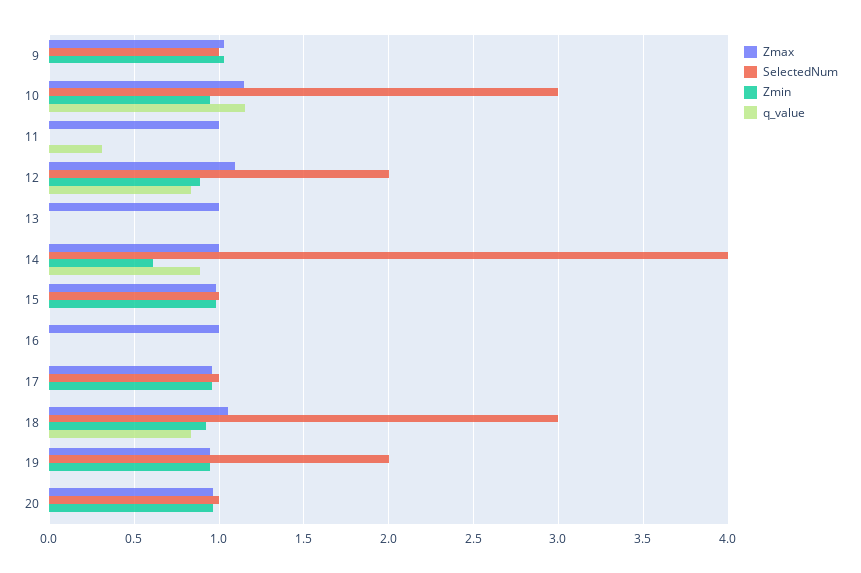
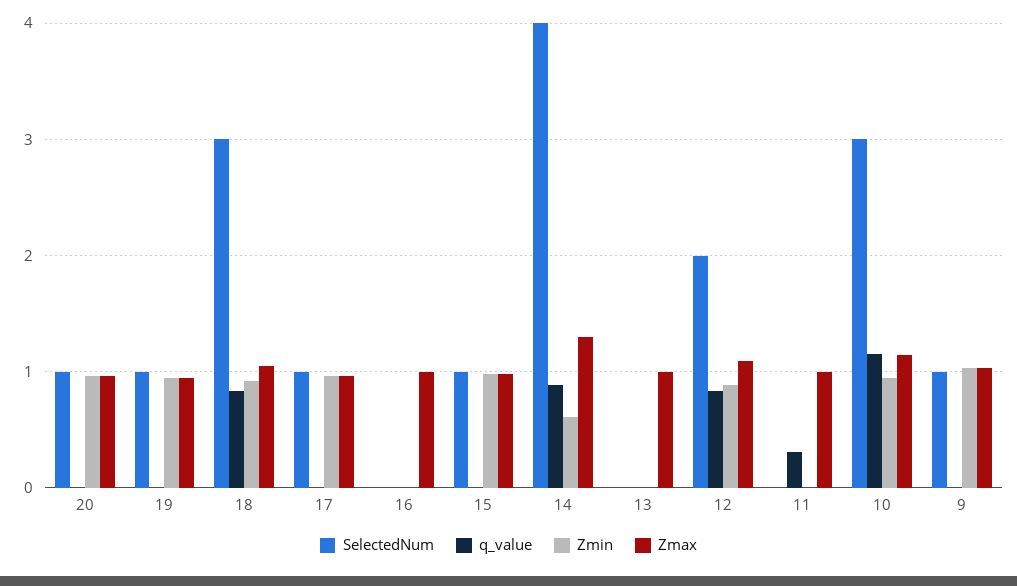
  {
    "Zmax": {
      "9": 1.05,
      "10": 1.15,
      "11": 1,
      "12": 1.1,
      "13": 1,
-     "14": 1,
+     "14": 1.3,
      "15": 1,
      "16": 1,
      "17": 0.95,
      "18": 1.05,
      "19": 0.95,
      "20": 0.95
    },
    "SelectedNum": {
      "9": 1,
      "10": 3,
      "11": 0,
      "12": 2,
      "13": 0,
      "14": 4,
      "15": 1,
      "16": 0,
      "17": 1,
      "18": 3,
-     "19": 2,
+     "19": 1,
      "20": 1
    },
    "Zmin": {
      "9": 1.05,
      "10": 0.95,
      "11": 0,
      "12": 0.9,
      "13": 0,
      "14": 0.6,
      "15": 1,
      "16": 0,
      "17": 0.95,
      "18": 0.9,
      "19": 0.95,
      "20": 0.95
    },
    "q_value": {
      "9": 0,
      "10": 1.15,
      "11": 0.3,
      "12": 0.85,
      "13": 0,
      "14": 0.9,
      "15": 0,
      "16": 0,
      "17": 0,
      "18": 0.85,
      "19": 0,
      "20": 0
    }
  }

